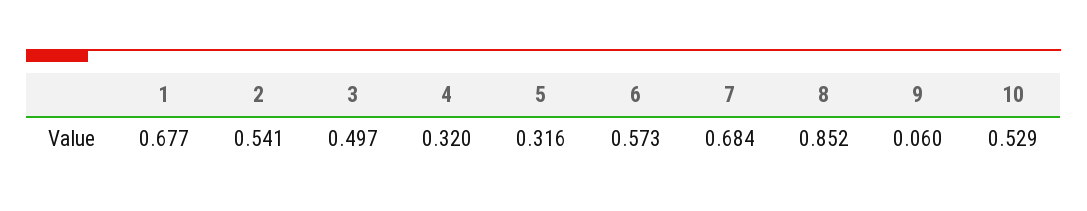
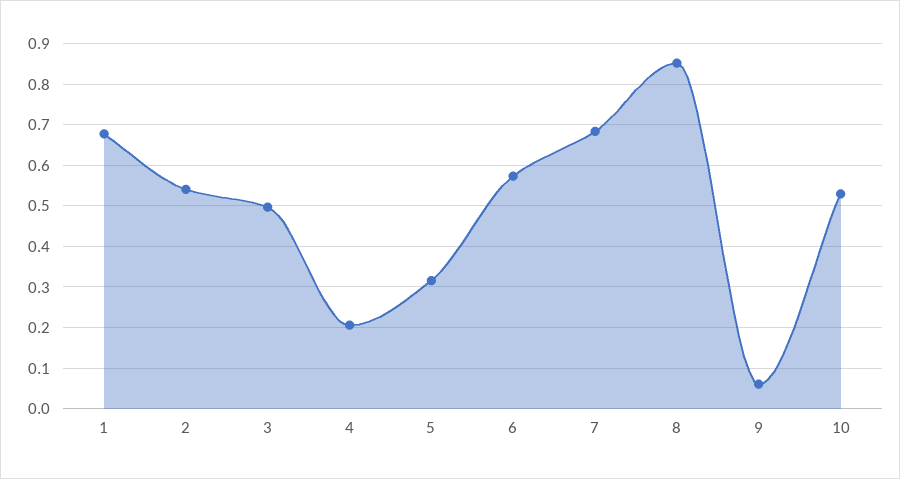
  {
    "1": 0.677,
    "2": 0.541,
    "3": 0.497,
-   "4": 0.32,
+   "4": 0.2,
    "5": 0.316,
    "6": 0.573,
    "7": 0.684,
    "8": 0.852,
    "9": 0.06,
    "10": 0.529
  }

